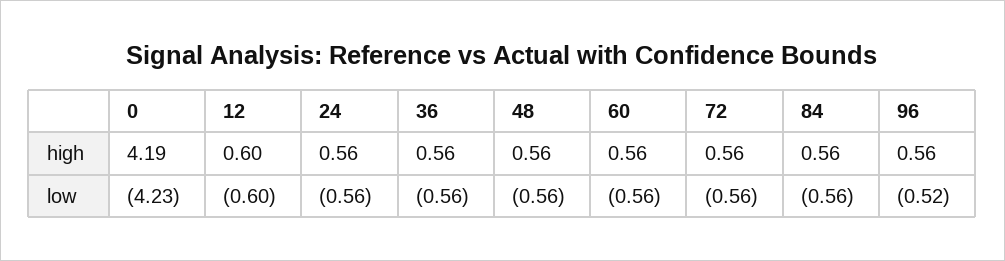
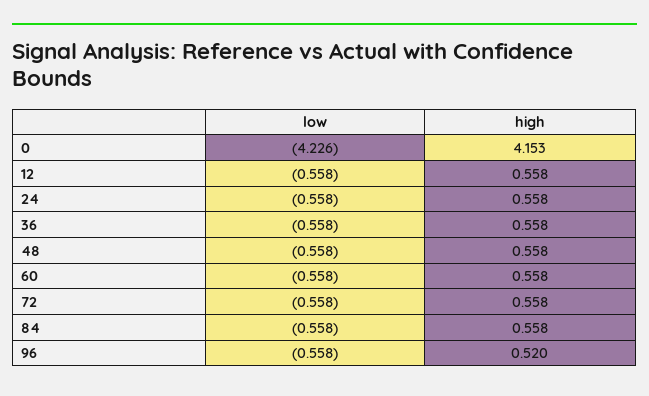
  {
    "0": {
-     "high": 4.19,
+     "high": 4.153,
      "low": -4.226
    },
    "12": {
-     "high": 0.6,
+     "high": 0.558,
-     "low": -0.6
+     "low": -0.558
    },
    "24": {
      "high": 0.558,
      "low": -0.558
    },
    "36": {
      "high": 0.558,
      "low": -0.558
    },
    "48": {
      "high": 0.558,
      "low": -0.558
    },
    "60": {
      "high": 0.558,
      "low": -0.558
    },
    "72": {
      "high": 0.558,
      "low": -0.558
    },
    "84": {
      "high": 0.558,
      "low": -0.558
    },
    "96": {
-     "high": 0.56,
+     "high": 0.52,
-     "low": -0.52
+     "low": -0.558
    }
  }

